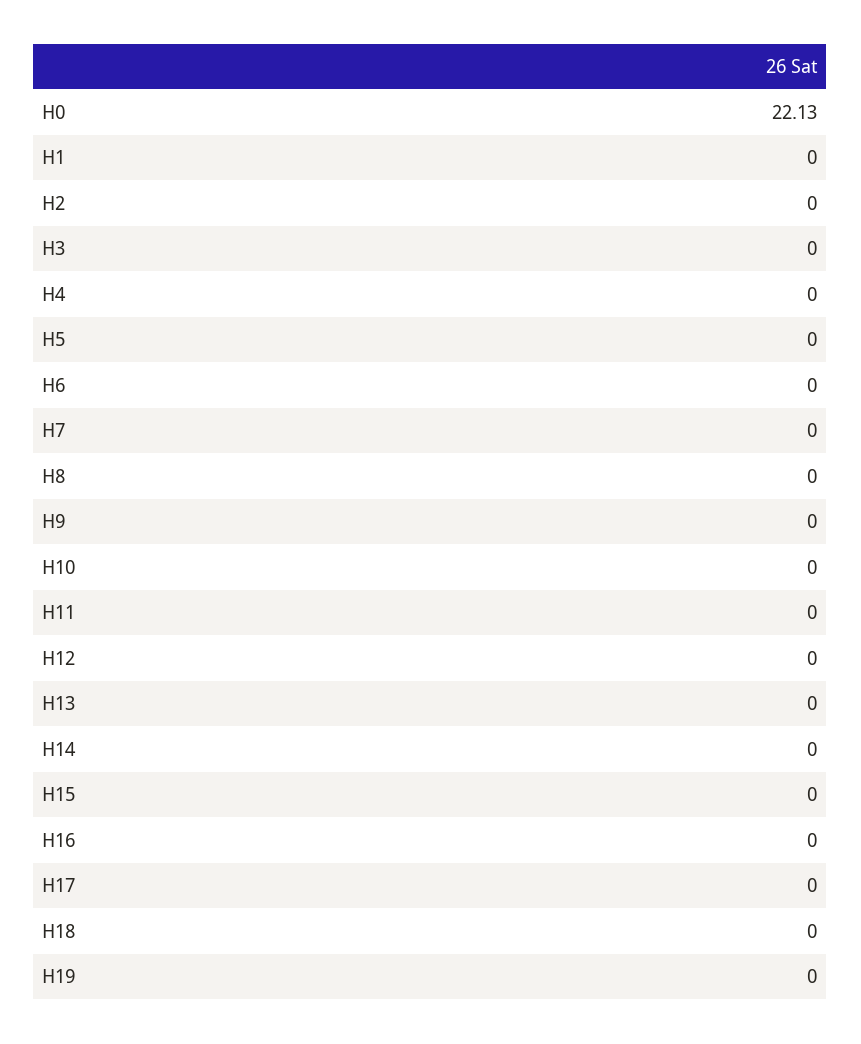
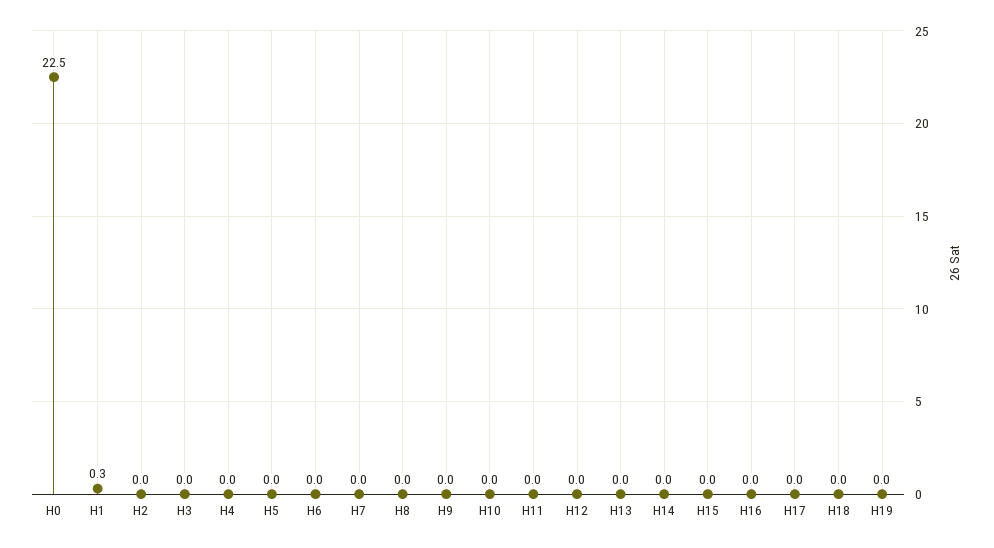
  {
-   "H0": 22.13,
+   "H0": 22.5,
-   "H1": 0,
+   "H1": 0.3,
    "H2": 0,
    "H3": 0,
    "H4": 0,
    "H5": 0,
    "H6": 0,
    "H7": 0,
    "H8": 0,
    "H9": 0,
    "H10": 0,
    "H11": 0,
    "H12": 0,
    "H13": 0,
    "H14": 0,
    "H15": 0,
    "H16": 0,
    "H17": 0,
    "H18": 0,
    "H19": 0
  }

